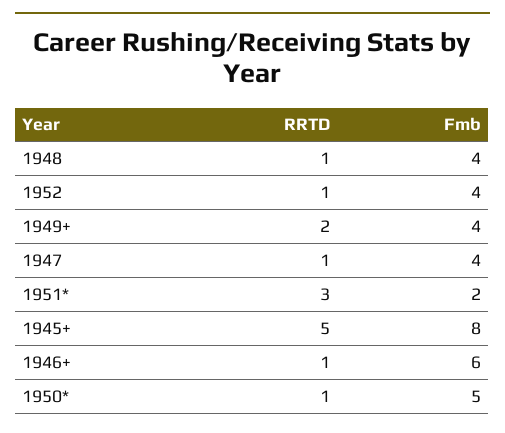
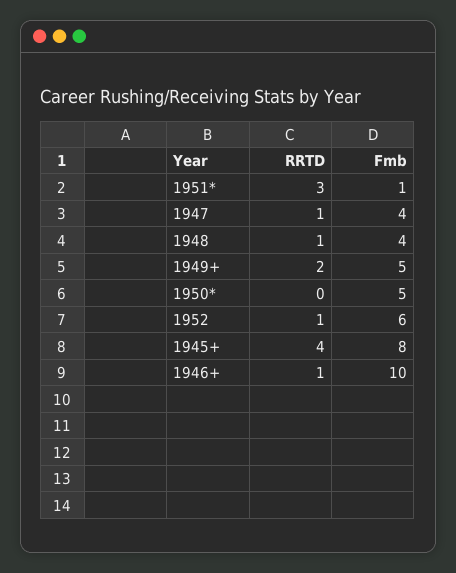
  {
    "RRTD": {
      "1948": 1,
      "1952": 1,
      "1949+": 2,
      "1947": 1,
      "1951*": 3,
-     "1945+": 5,
+     "1945+": 4,
      "1946+": 1,
-     "1950*": 1
+     "1950*": 0
    },
    "Fmb": {
      "1948": 4,
-     "1952": 4,
+     "1952": 6,
-     "1949+": 4,
+     "1949+": 5,
      "1947": 4,
-     "1951*": 2,
+     "1951*": 1,
      "1945+": 8,
-     "1946+": 6,
+     "1946+": 10,
      "1950*": 5
    }
  }

